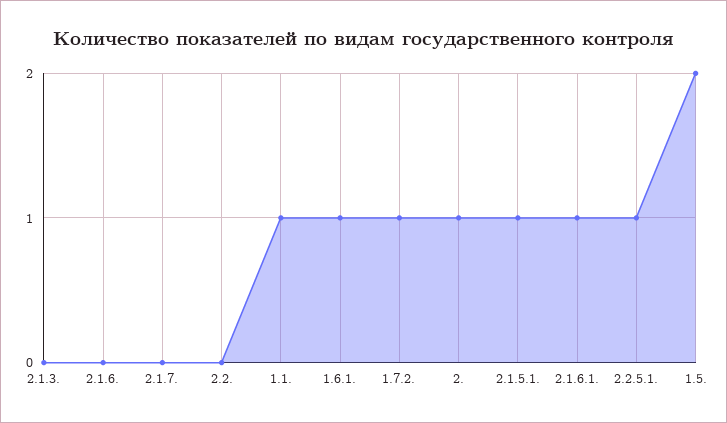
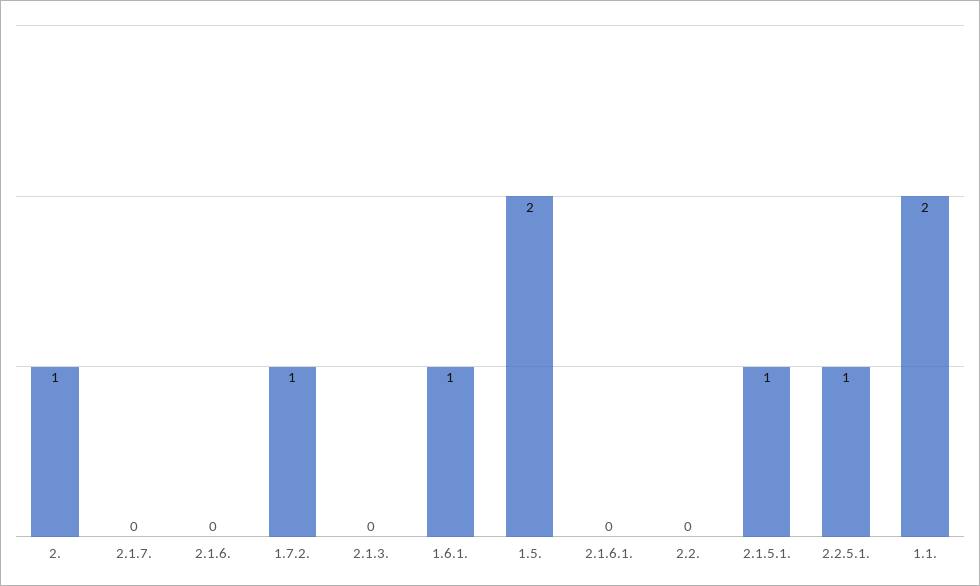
  {
    "2.1.3.": 0,
    "2.1.6.": 0,
    "2.1.7.": 0,
    "2.2.": 0,
-   "1.1.": 1,
+   "1.1.": 2,
    "1.6.1.": 1,
    "1.7.2.": 1,
    "2.": 1,
    "2.1.5.1.": 1,
-   "2.1.6.1.": 1,
+   "2.1.6.1.": 0,
    "2.2.5.1.": 1,
    "1.5.": 2
  }

